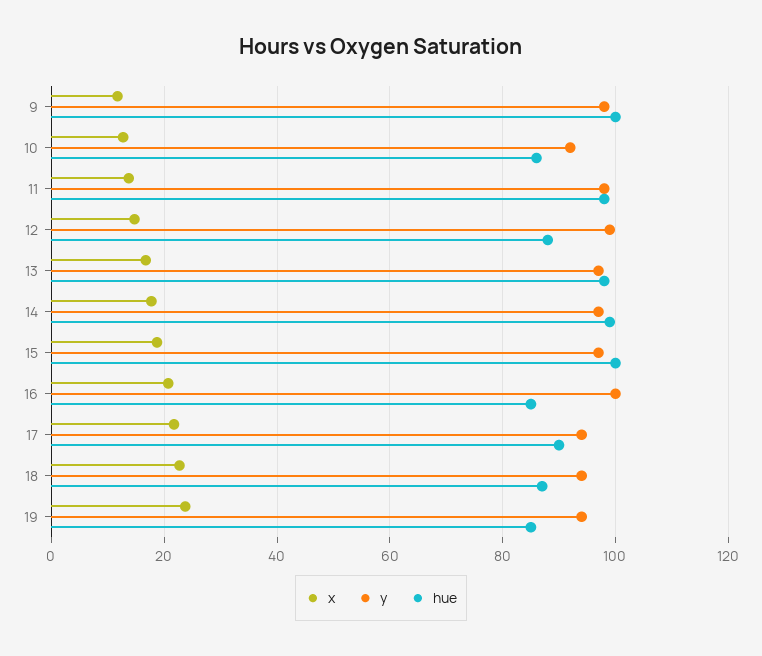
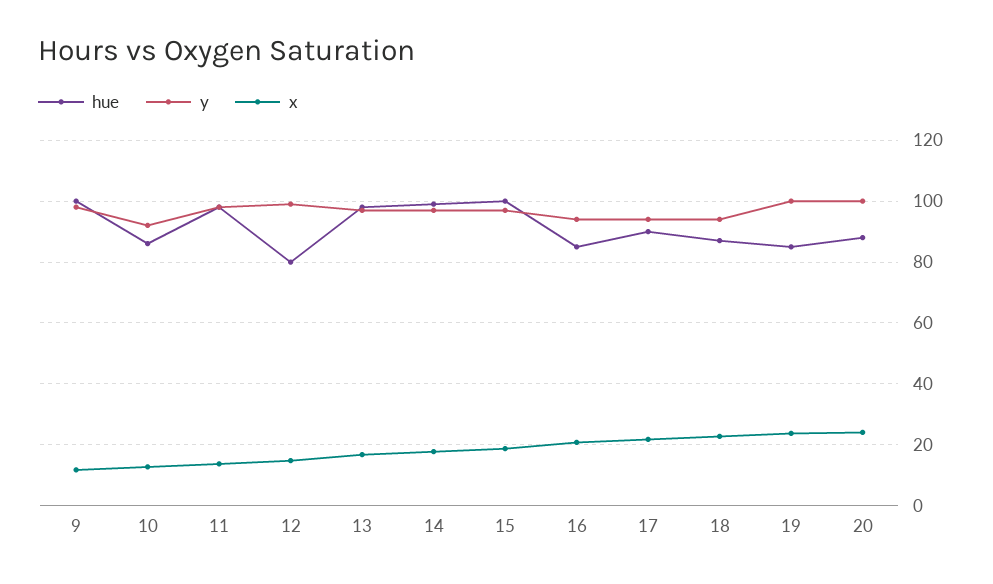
  {
    "x": {
      "9": 12,
      "10": 12,
      "11": 14,
      "12": 14,
      "13": 16,
      "14": 18,
      "15": 18,
      "16": 20,
      "17": 22,
      "18": 22,
-     "19": 24
+     "19": 24,
+     "20": 24
    },
    "y": {
      "9": 98,
      "10": 92,
      "11": 98,
      "12": 100,
      "13": 98,
      "14": 98,
      "15": 98,
-     "16": 100,
+     "16": 94,
      "17": 94,
      "18": 94,
-     "19": 94
+     "19": 100,
+     "20": 100
    },
    "hue": {
      "9": 100,
      "10": 86,
      "11": 98,
-     "12": 88,
+     "12": 80,
      "13": 98,
      "14": 100,
      "15": 100,
      "16": 86,
      "17": 90,
      "18": 88,
-     "19": 86
+     "19": 86,
+     "20": 88
    }
  }

